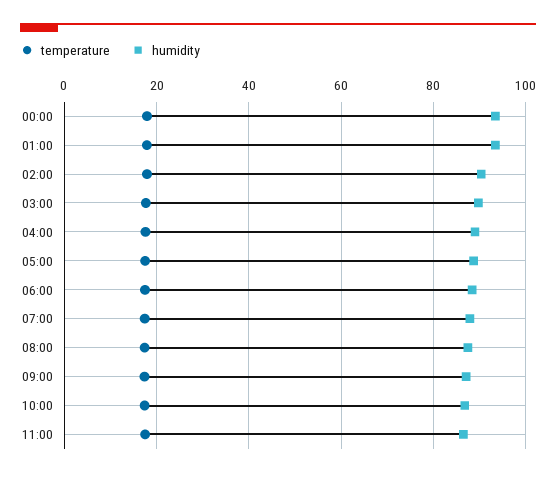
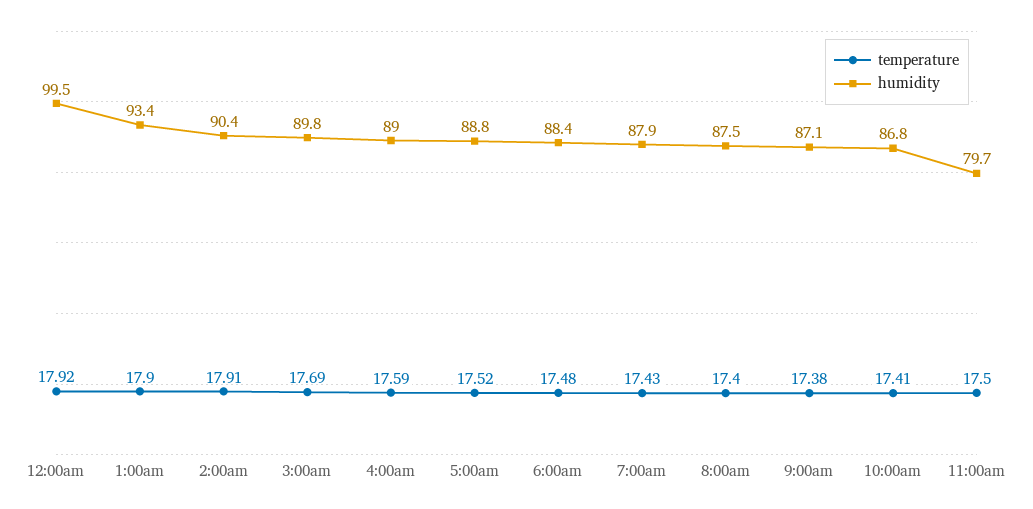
  {
    "temperature": {
      "00:00": 17.92,
      "01:00": 17.9,
      "02:00": 17.91,
      "03:00": 17.69,
      "04:00": 17.59,
      "05:00": 17.52,
      "06:00": 17.48,
      "07:00": 17.43,
      "08:00": 17.4,
      "09:00": 17.38,
      "10:00": 17.41,
      "11:00": 17.5
    },
    "humidity": {
-     "00:00": 94,
+     "00:00": 99.5,
      "01:00": 93.4,
      "02:00": 90.4,
      "03:00": 89.8,
      "04:00": 89,
      "05:00": 88.8,
      "06:00": 88.4,
      "07:00": 87.9,
      "08:00": 87.5,
      "09:00": 87.1,
      "10:00": 86.8,
-     "11:00": 86
+     "11:00": 79.7
    }
  }

